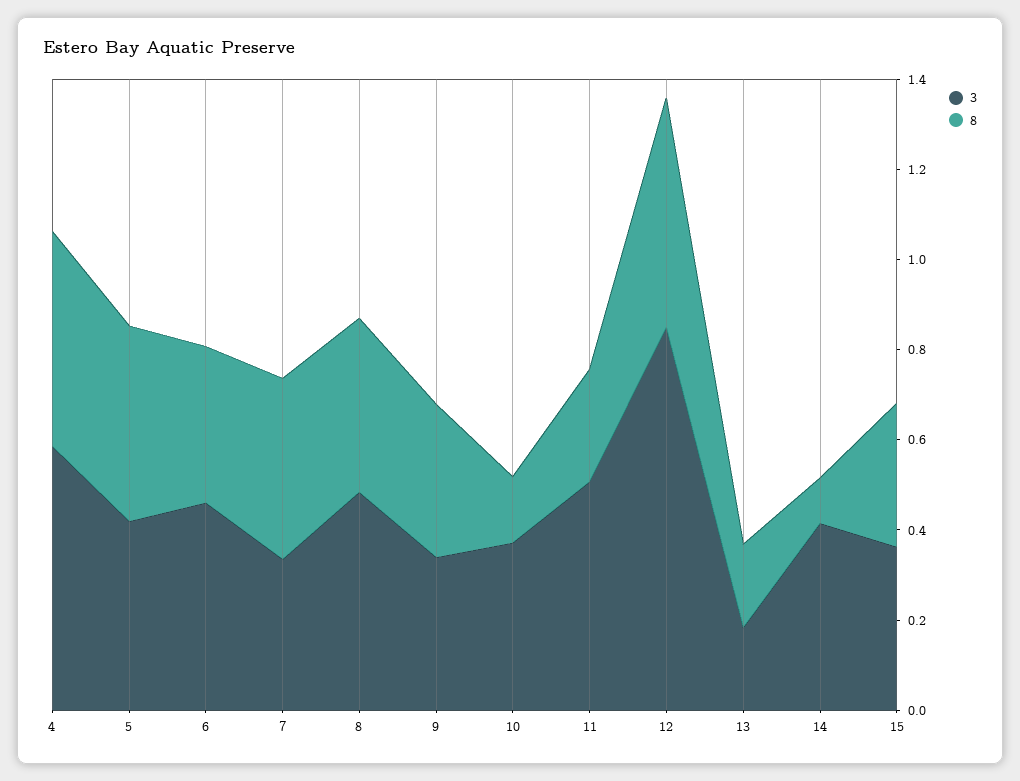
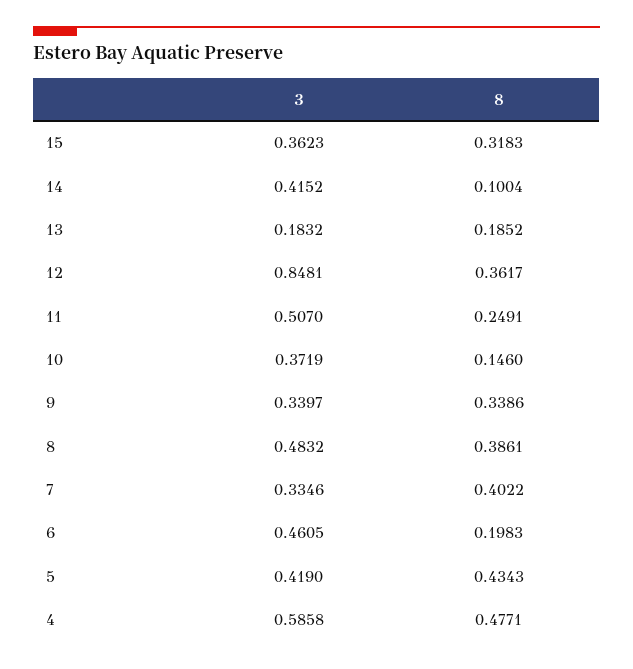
  {
    "3": {
      "4": 0.5858,
      "5": 0.419,
      "6": 0.4605,
      "7": 0.3346,
      "8": 0.4832,
      "9": 0.3397,
      "10": 0.3719,
      "11": 0.507,
      "12": 0.8481,
      "13": 0.1832,
      "14": 0.4152,
      "15": 0.3623
    },
    "8": {
      "4": 0.4771,
      "5": 0.4343,
-     "6": 0.35,
+     "6": 0.1983,
      "7": 0.4022,
      "8": 0.3861,
      "9": 0.3386,
      "10": 0.146,
      "11": 0.2491,
-     "12": 0.5,
+     "12": 0.3617,
      "13": 0.1852,
      "14": 0.1004,
      "15": 0.3183
    }
  }

